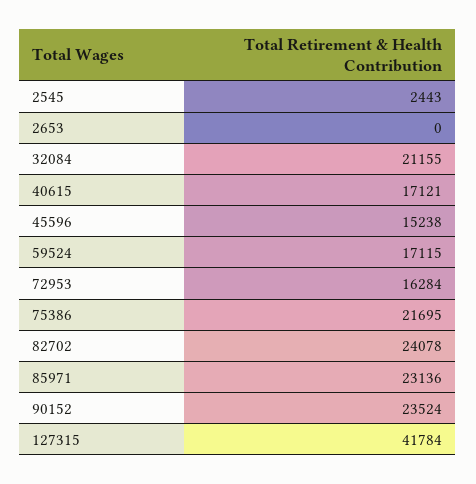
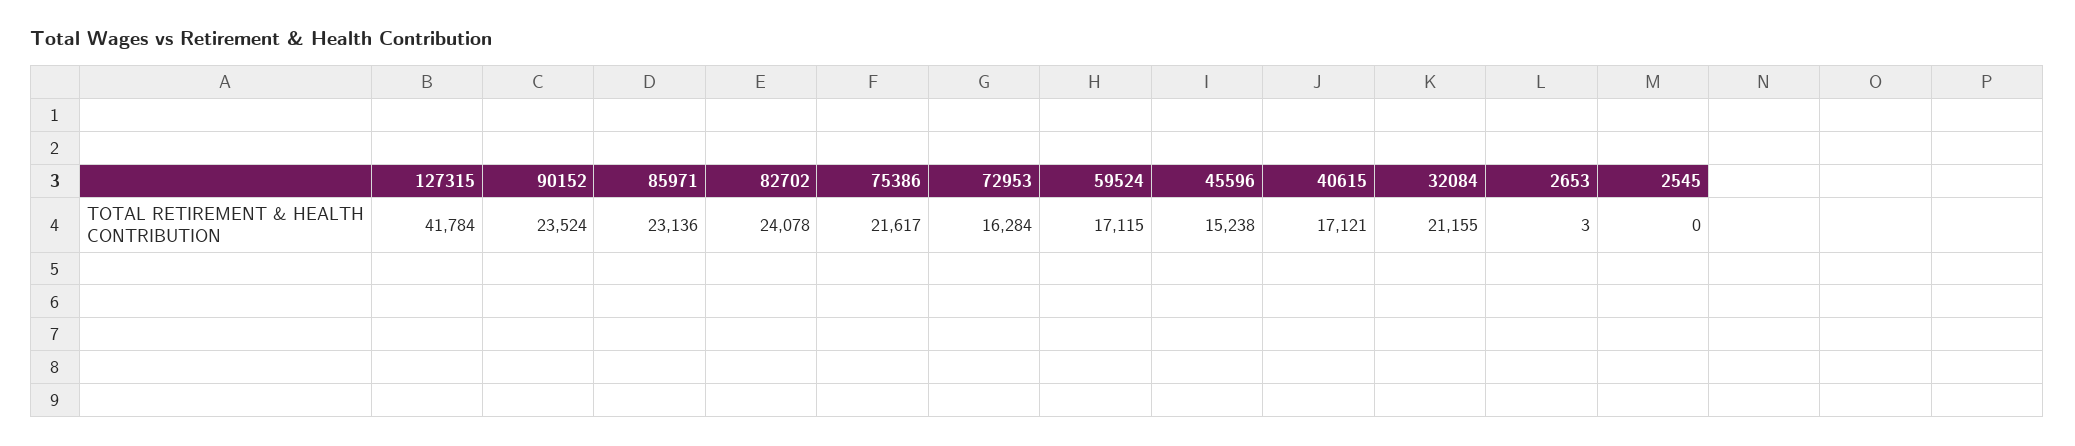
  {
-   "2545": 2443,
+   "2545": 0,
-   "2653": 0,
+   "2653": 3,
    "32084": 21155,
    "40615": 17121,
    "45596": 15238,
    "59524": 17115,
    "72953": 16284,
-   "75386": 21695,
+   "75386": 21617,
    "82702": 24078,
    "85971": 23136,
    "90152": 23524,
    "127315": 41784
  }

